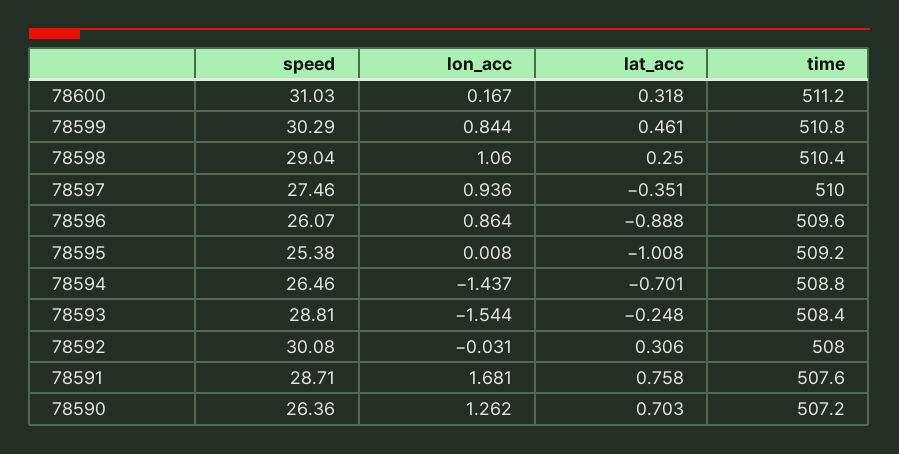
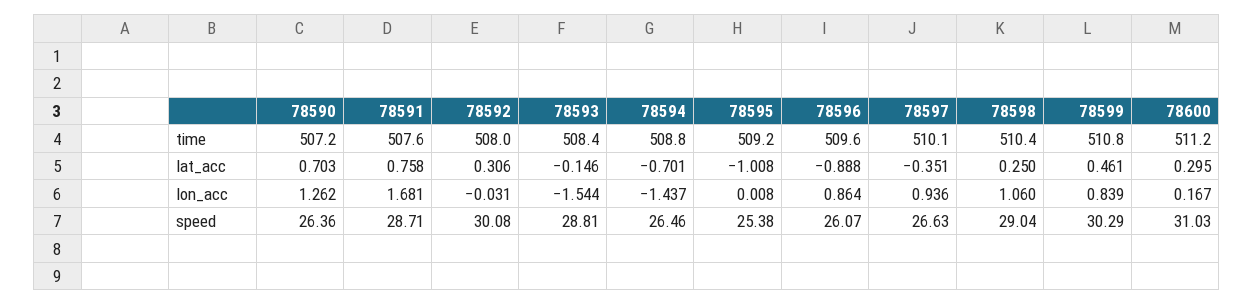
  {
    "speed": {
      "78600": 31.03,
      "78599": 30.29,
      "78598": 29.04,
-     "78597": 27.46,
+     "78597": 26.63,
      "78596": 26.07,
      "78595": 25.38,
      "78594": 26.46,
      "78593": 28.81,
      "78592": 30.08,
      "78591": 28.71,
      "78590": 26.36
    },
    "lon_acc": {
      "78600": 0.167,
-     "78599": 0.844,
+     "78599": 0.839,
      "78598": 1.06,
      "78597": 0.936,
      "78596": 0.864,
      "78595": 0.008,
      "78594": -1.437,
      "78593": -1.544,
      "78592": -0.031,
      "78591": 1.681,
      "78590": 1.262
    },
    "lat_acc": {
-     "78600": 0.318,
+     "78600": 0.295,
      "78599": 0.461,
      "78598": 0.25,
      "78597": -0.351,
      "78596": -0.888,
      "78595": -1.008,
      "78594": -0.701,
-     "78593": -0.248,
+     "78593": -0.146,
      "78592": 0.306,
      "78591": 0.758,
      "78590": 0.703
    },
    "time": {
      "78600": 511.2,
      "78599": 510.8,
      "78598": 510.4,
-     "78597": 510,
+     "78597": 510.1,
      "78596": 509.6,
      "78595": 509.2,
      "78594": 508.8,
      "78593": 508.4,
      "78592": 508,
      "78591": 507.6,
      "78590": 507.2
    }
  }

